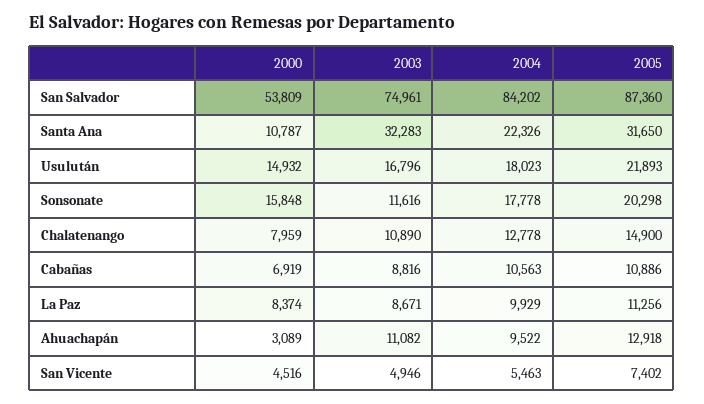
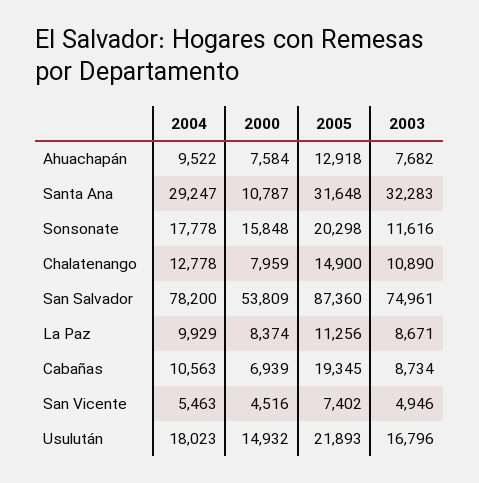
  {
    "2000": {
      "San Salvador": 53809,
      "Santa Ana": 10787,
      "Usulután": 14932,
      "Sonsonate": 15848,
      "Chalatenango": 7959,
-     "Cabañas": 6919,
+     "Cabañas": 6939,
      "La Paz": 8374,
-     "Ahuachapán": 3089,
+     "Ahuachapán": 7584,
      "San Vicente": 4516
    },
    "2003": {
      "San Salvador": 74961,
      "Santa Ana": 32283,
      "Usulután": 16796,
      "Sonsonate": 11616,
      "Chalatenango": 10890,
-     "Cabañas": 8816,
+     "Cabañas": 8734,
      "La Paz": 8671,
-     "Ahuachapán": 11082,
+     "Ahuachapán": 7682,
      "San Vicente": 4946
    },
    "2004": {
-     "San Salvador": 84202,
+     "San Salvador": 78200,
-     "Santa Ana": 22326,
+     "Santa Ana": 29247,
      "Usulután": 18023,
      "Sonsonate": 17778,
      "Chalatenango": 12778,
      "Cabañas": 10563,
      "La Paz": 9929,
      "Ahuachapán": 9522,
      "San Vicente": 5463
    },
    "2005": {
      "San Salvador": 87360,
-     "Santa Ana": 31650,
+     "Santa Ana": 31648,
      "Usulután": 21893,
      "Sonsonate": 20298,
      "Chalatenango": 14900,
-     "Cabañas": 10886,
+     "Cabañas": 19345,
      "La Paz": 11256,
      "Ahuachapán": 12918,
      "San Vicente": 7402
    }
  }

